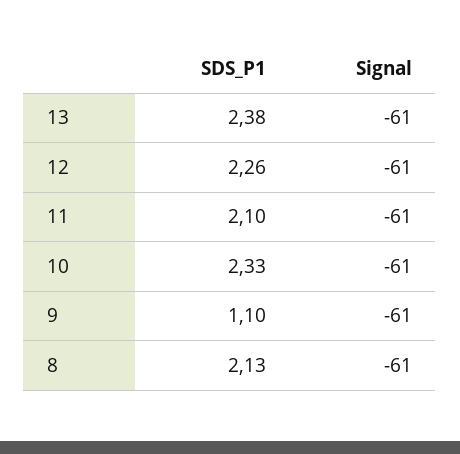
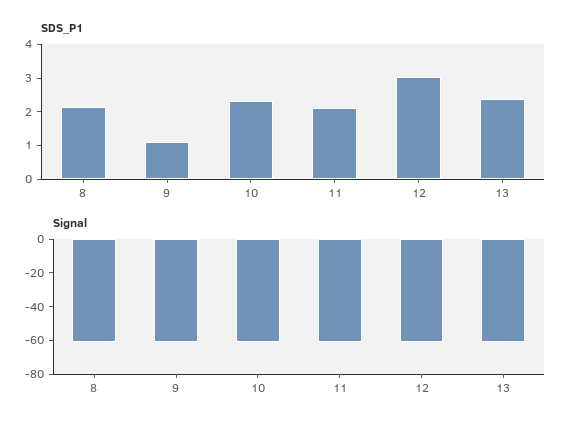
  {
    "SDS_P1": {
      "13": 2.38,
-     "12": 2.26,
+     "12": 3,
      "11": 2.1,
      "10": 2.33,
      "9": 1.1,
      "8": 2.13
    },
    "Signal": {
      "13": -61,
      "12": -61,
      "11": -61,
      "10": -61,
      "9": -61,
      "8": -61
    }
  }

